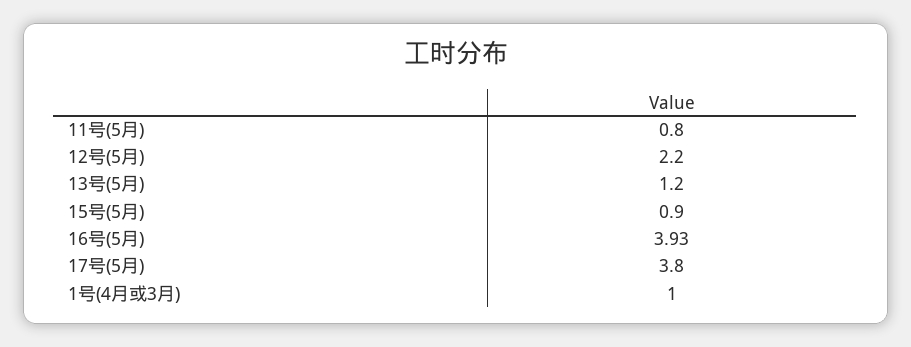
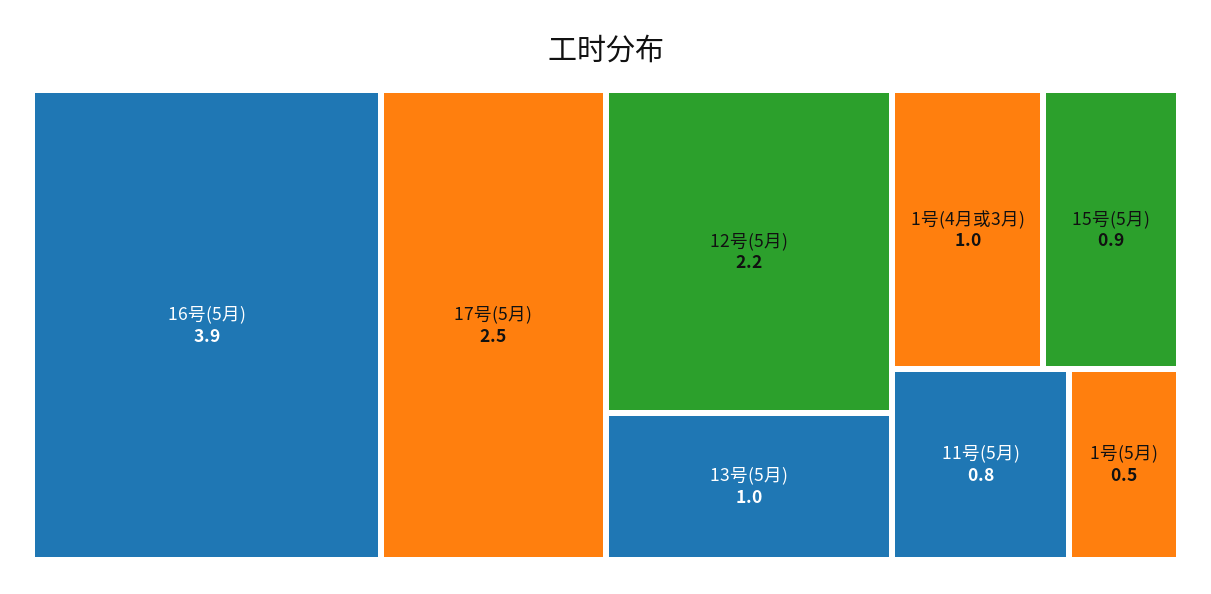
  {
    "11号(5月)": 0.8,
    "12号(5月)": 2.2,
-   "13号(5月)": 1.2,
+   "13号(5月)": 1,
    "15号(5月)": 0.9,
-   "16号(5月)": 3.93,
+   "16号(5月)": 3.9,
-   "17号(5月)": 3.8,
+   "17号(5月)": 2.5,
-   "1号(4月或3月)": 1
+   "1号(4月或3月)": 1,
+   "1号(5月)": 0.5
  }

